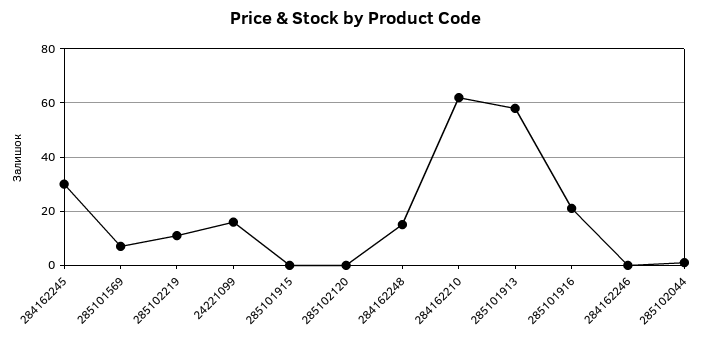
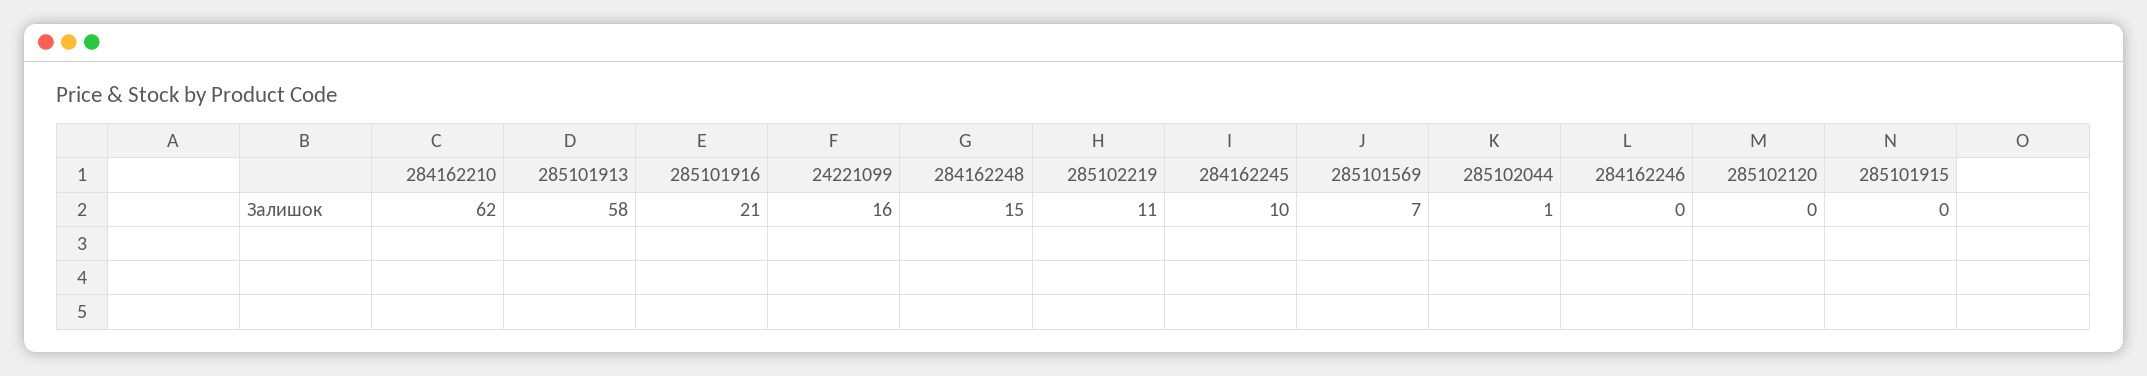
  {
-   "284162245": 30,
+   "284162245": 10,
    "285101569": 7,
    "285102219": 11,
    "24221099": 16,
    "285101915": 0,
    "285102120": 0,
    "284162248": 15,
    "284162210": 62,
    "285101913": 58,
    "285101916": 21,
    "284162246": 0,
    "285102044": 1
  }

